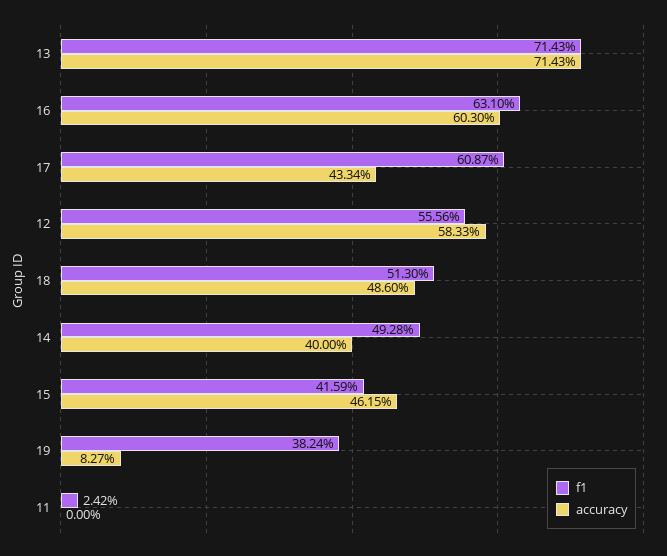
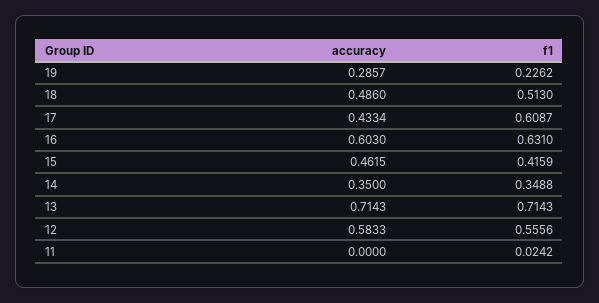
  {
    "f1": {
      "13": 0.7143,
      "16": 0.631,
      "17": 0.6087,
      "12": 0.5556,
      "18": 0.513,
-     "14": 0.4928,
+     "14": 0.3488,
      "15": 0.4159,
-     "19": 0.3824,
+     "19": 0.2262,
      "11": 0.0242
    },
    "accuracy": {
      "13": 0.7143,
      "16": 0.603,
      "17": 0.4334,
      "12": 0.5833,
      "18": 0.486,
-     "14": 0.4,
+     "14": 0.35,
      "15": 0.4615,
-     "19": 0.0827,
+     "19": 0.2857,
      "11": 0
    }
  }

